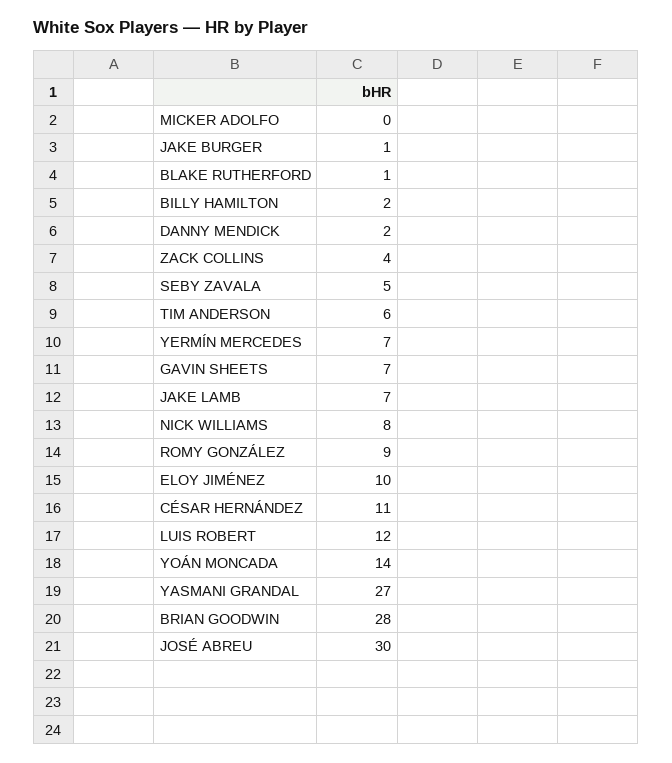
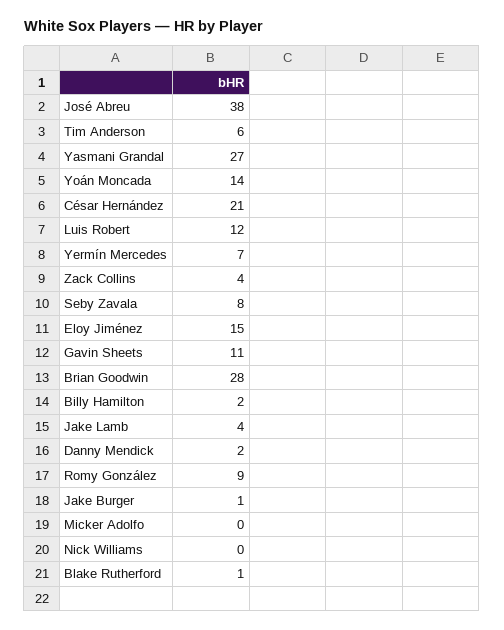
  {
    "MICKER ADOLFO": 0,
    "JAKE BURGER": 1,
    "BLAKE RUTHERFORD": 1,
    "BILLY HAMILTON": 2,
    "DANNY MENDICK": 2,
    "ZACK COLLINS": 4,
-   "SEBY ZAVALA": 5,
+   "SEBY ZAVALA": 8,
    "TIM ANDERSON": 6,
    "YERMÍN MERCEDES": 7,
-   "GAVIN SHEETS": 7,
+   "GAVIN SHEETS": 11,
-   "JAKE LAMB": 7,
+   "JAKE LAMB": 4,
-   "NICK WILLIAMS": 8,
+   "NICK WILLIAMS": 0,
    "ROMY GONZÁLEZ": 9,
-   "ELOY JIMÉNEZ": 10,
+   "ELOY JIMÉNEZ": 15,
-   "CÉSAR HERNÁNDEZ": 11,
+   "CÉSAR HERNÁNDEZ": 21,
    "LUIS ROBERT": 12,
    "YOÁN MONCADA": 14,
    "YASMANI GRANDAL": 27,
    "BRIAN GOODWIN": 28,
-   "JOSÉ ABREU": 30
+   "JOSÉ ABREU": 38
  }

